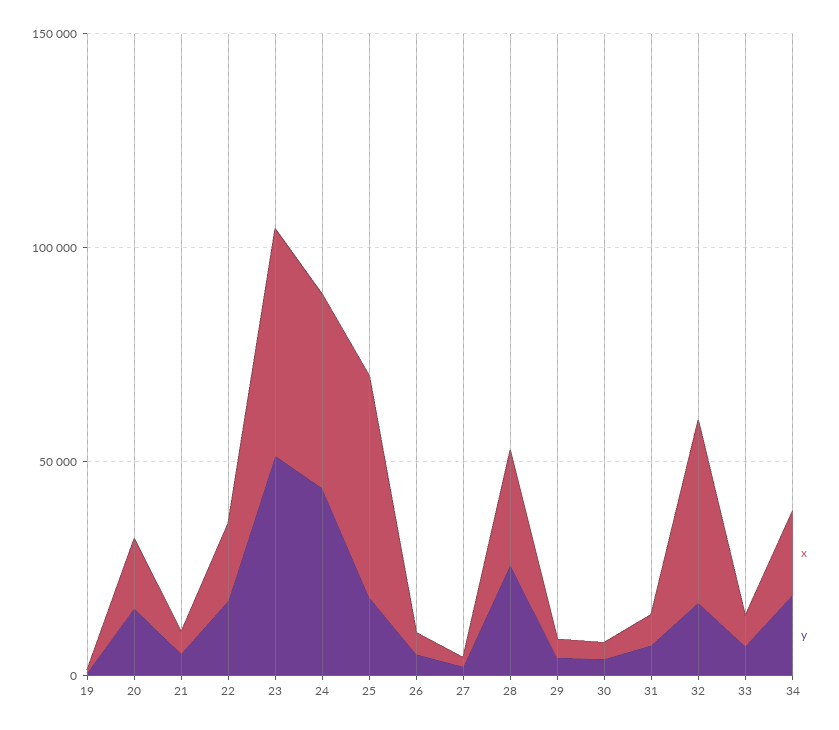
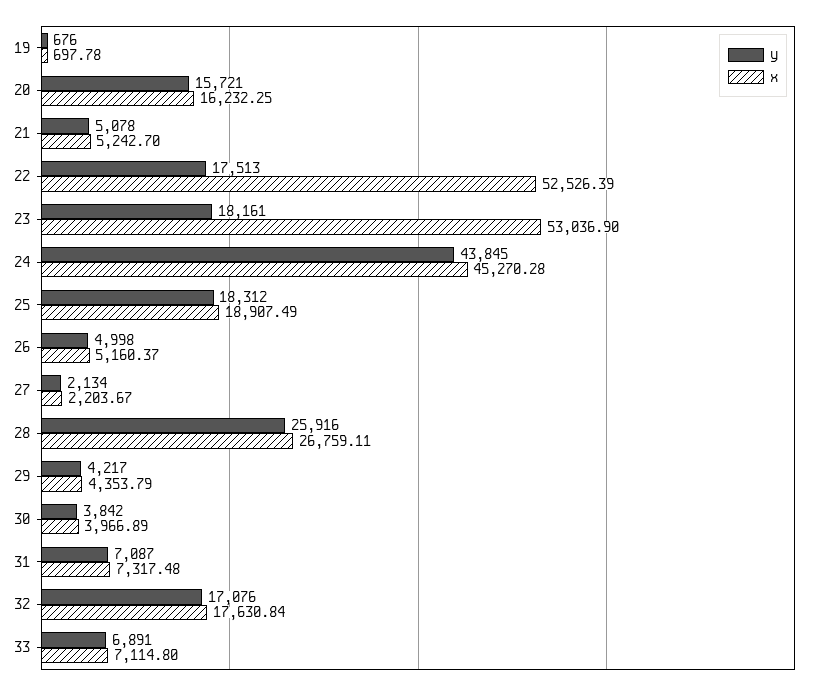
  {
    "x": {
      "19": 697.78,
      "20": 16232.25,
      "21": 5242.7,
-     "22": 20000,
+     "22": 52526.39,
      "23": 53036.9,
      "24": 45270.28,
-     "25": 50000,
+     "25": 18907.49,
      "26": 5160.37,
      "27": 2203.67,
      "28": 26759.11,
      "29": 4353.79,
      "30": 3966.89,
      "31": 7317.48,
-     "32": 40000,
+     "32": 17630.84,
-     "33": 7114.8,
+     "33": 7114.8
-     "34": 20000
    },
    "y": {
      "19": 676,
      "20": 15721,
      "21": 5078,
      "22": 17513,
-     "23": 50000,
+     "23": 18161,
      "24": 43845,
      "25": 18312,
      "26": 4998,
      "27": 2134,
      "28": 25916,
      "29": 4217,
      "30": 3842,
      "31": 7087,
      "32": 17076,
-     "33": 6891,
+     "33": 6891
-     "34": 20000
    }
  }

